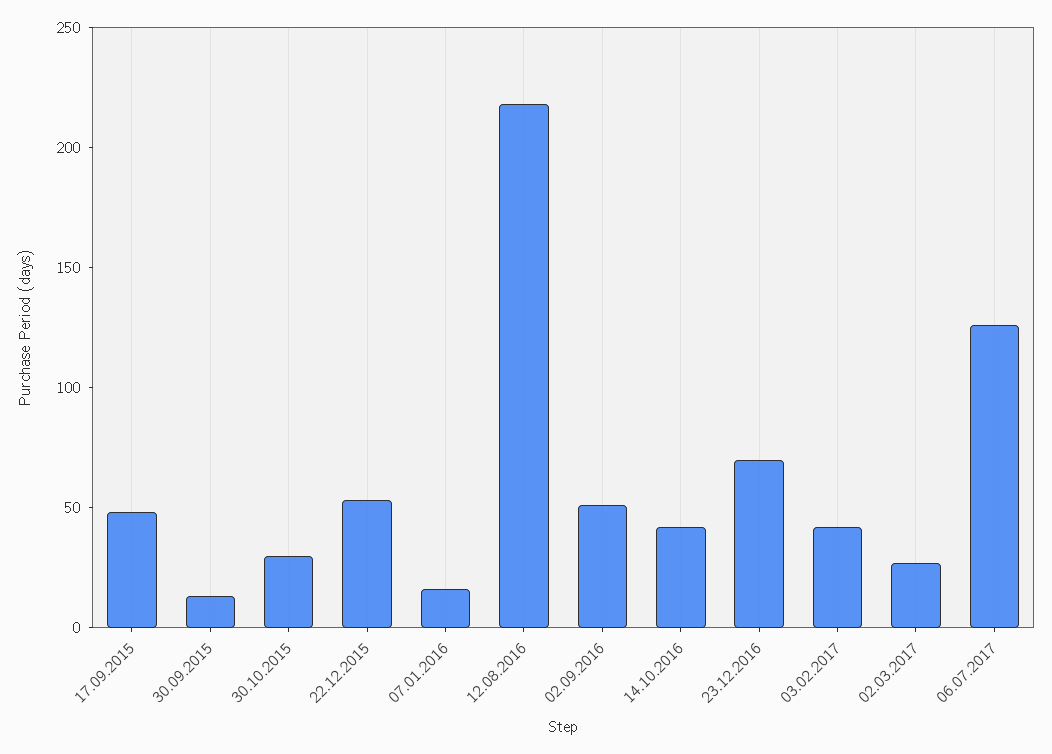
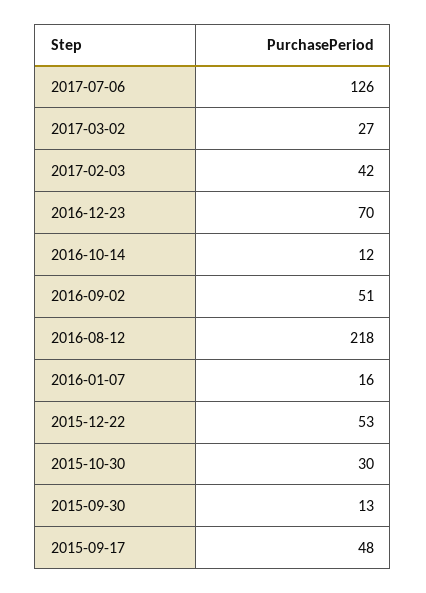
  {
    "17.09.2015": 48,
    "30.09.2015": 13,
    "30.10.2015": 30,
    "22.12.2015": 53,
    "07.01.2016": 16,
    "12.08.2016": 218,
    "02.09.2016": 51,
-   "14.10.2016": 40,
+   "14.10.2016": 12,
    "23.12.2016": 70,
    "03.02.2017": 42,
    "02.03.2017": 27,
    "06.07.2017": 126
  }

